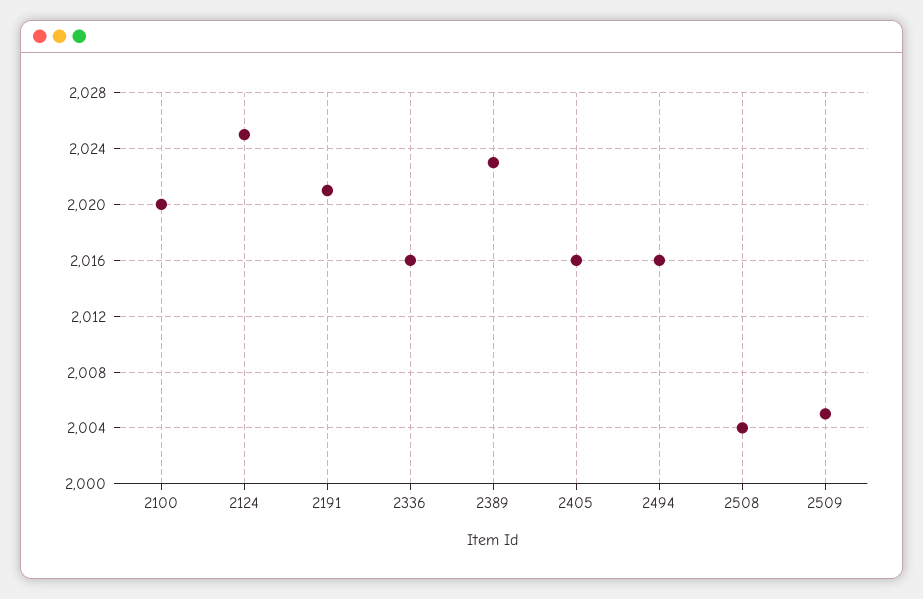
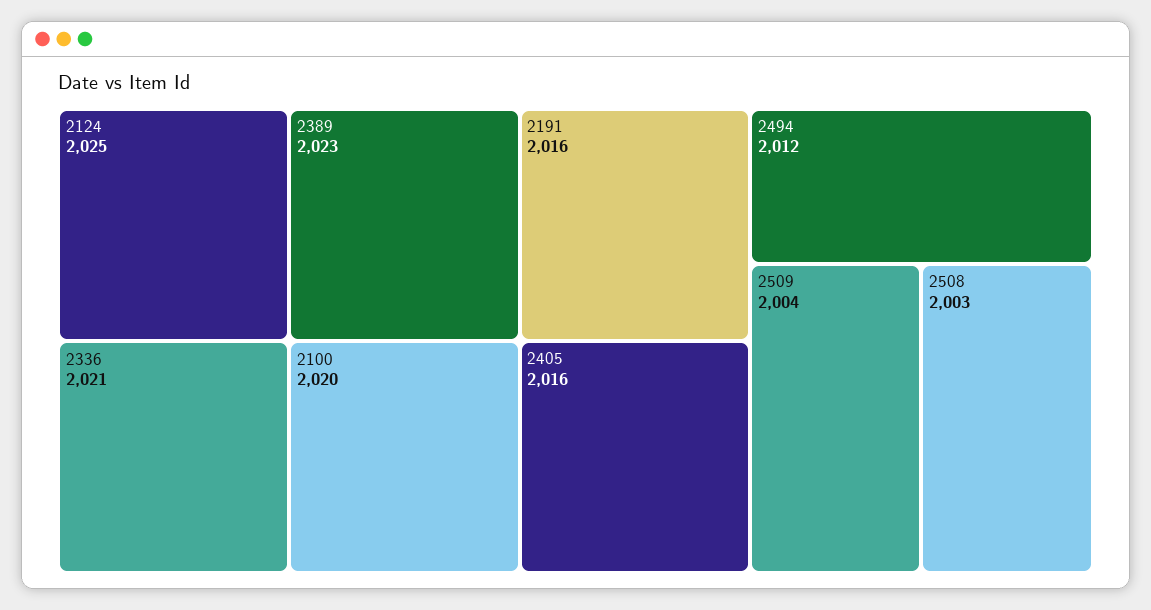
  {
    "2100": 2020,
    "2124": 2025,
-   "2191": 2021,
+   "2191": 2016,
-   "2336": 2016,
+   "2336": 2021,
    "2389": 2023,
    "2405": 2016,
-   "2494": 2016,
+   "2494": 2012,
-   "2508": 2004,
+   "2508": 2003,
-   "2509": 2005
+   "2509": 2004
  }

